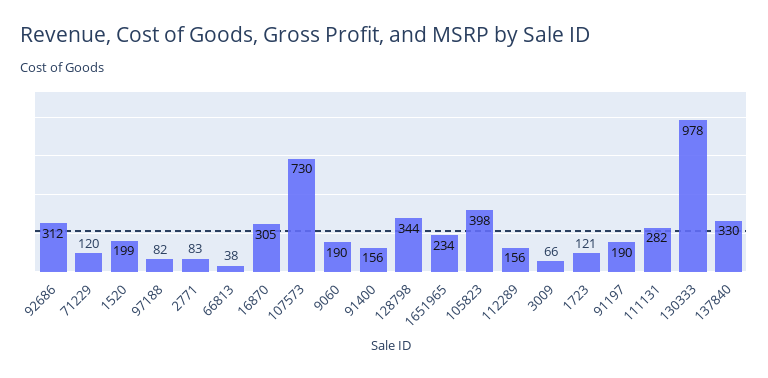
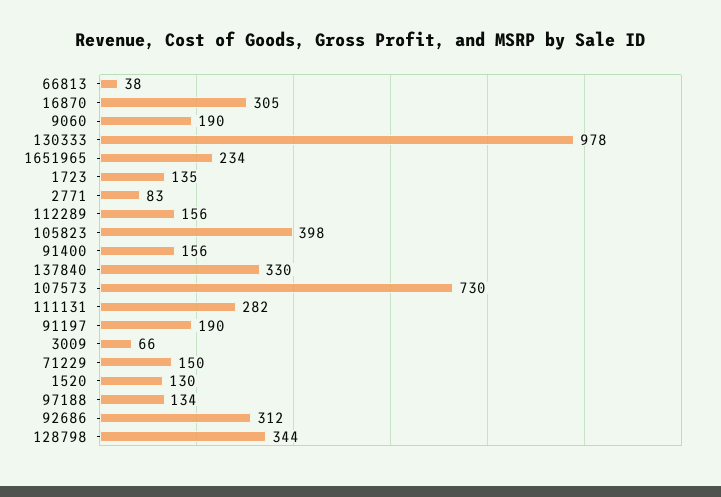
  {
    "92686": 312,
-   "71229": 120,
+   "71229": 150,
-   "1520": 199,
+   "1520": 130,
-   "97188": 82,
+   "97188": 134,
    "2771": 83,
    "66813": 38,
    "16870": 305,
    "107573": 730,
    "9060": 190,
    "91400": 156,
    "128798": 344,
    "1651965": 234,
    "105823": 398,
    "112289": 156,
    "3009": 66,
-   "1723": 121,
+   "1723": 135,
    "91197": 190,
    "111131": 282,
    "130333": 978,
    "137840": 330
  }

